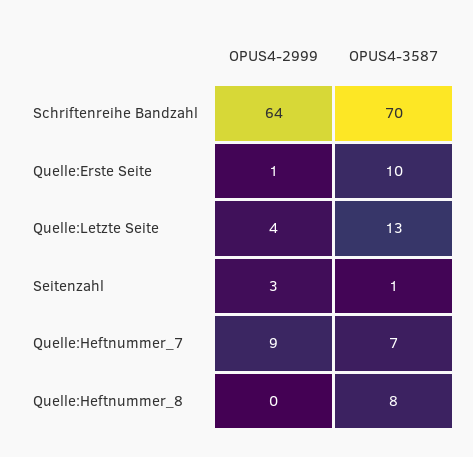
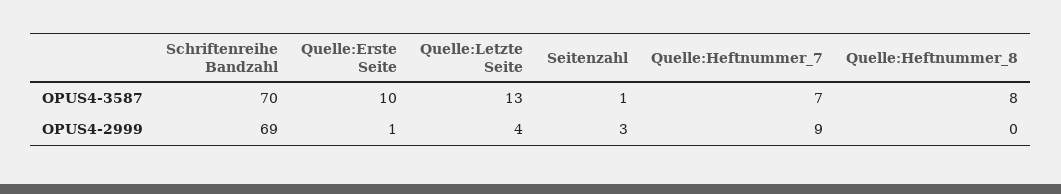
  {
    "OPUS4-2999": {
-     "Schriftenreihe Bandzahl": 64,
+     "Schriftenreihe Bandzahl": 69,
      "Quelle:Erste Seite": 1,
      "Quelle:Letzte Seite": 4,
      "Seitenzahl": 3,
      "Quelle:Heftnummer_7": 9,
      "Quelle:Heftnummer_8": 0
    },
    "OPUS4-3587": {
      "Schriftenreihe Bandzahl": 70,
      "Quelle:Erste Seite": 10,
      "Quelle:Letzte Seite": 13,
      "Seitenzahl": 1,
      "Quelle:Heftnummer_7": 7,
      "Quelle:Heftnummer_8": 8
    }
  }

